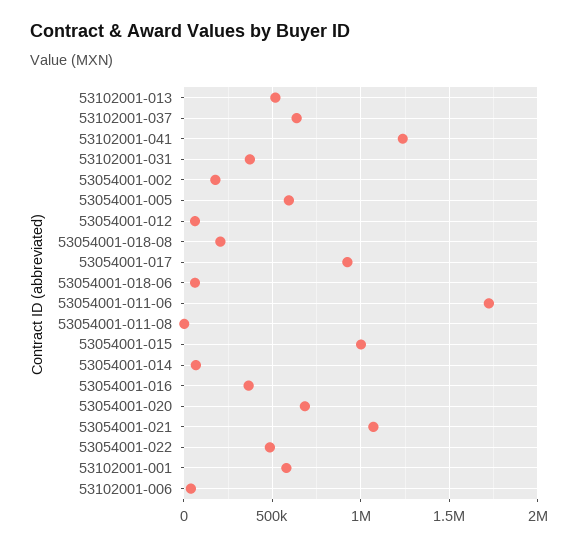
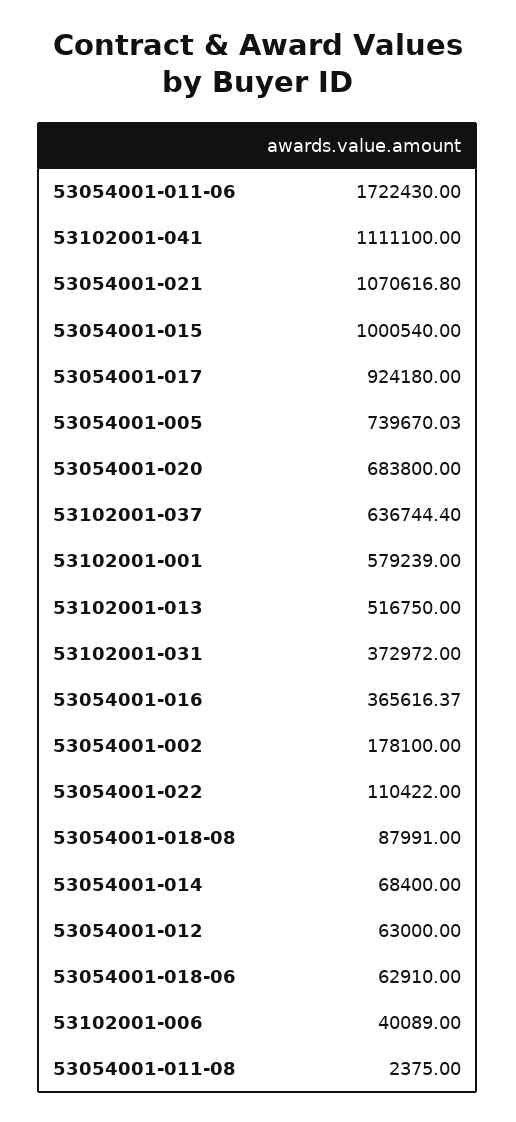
  {
    "53102001-013": 516750,
    "53102001-037": 636744.4,
-   "53102001-041": 1250000,
+   "53102001-041": 1111100,
    "53102001-031": 372972,
    "53054001-002": 178100,
-   "53054001-005": 600000,
+   "53054001-005": 739670.03,
    "53054001-012": 63000,
-   "53054001-018-08": 200000,
+   "53054001-018-08": 87991,
    "53054001-017": 924180,
    "53054001-018-06": 62910,
    "53054001-011-06": 1722430,
    "53054001-011-08": 2375,
    "53054001-015": 1000540,
    "53054001-014": 68400,
    "53054001-016": 365616.37,
    "53054001-020": 683800,
    "53054001-021": 1070616.8,
-   "53054001-022": 500000,
+   "53054001-022": 110422,
    "53102001-001": 579239,
    "53102001-006": 40089
  }

